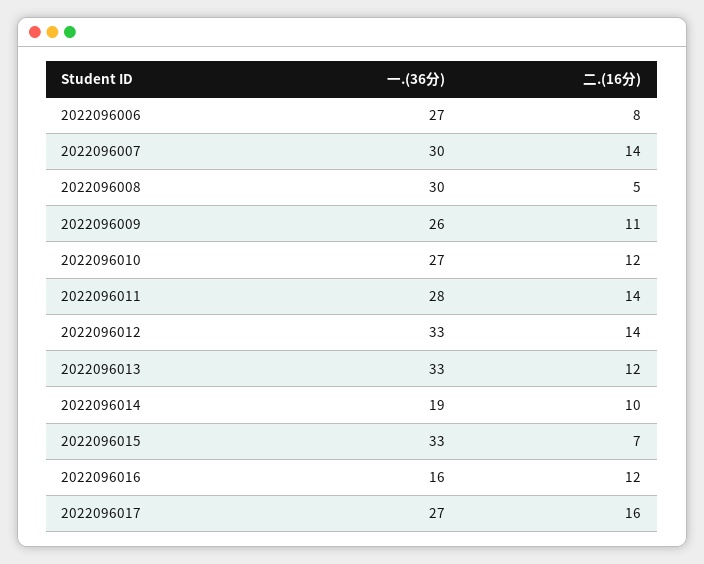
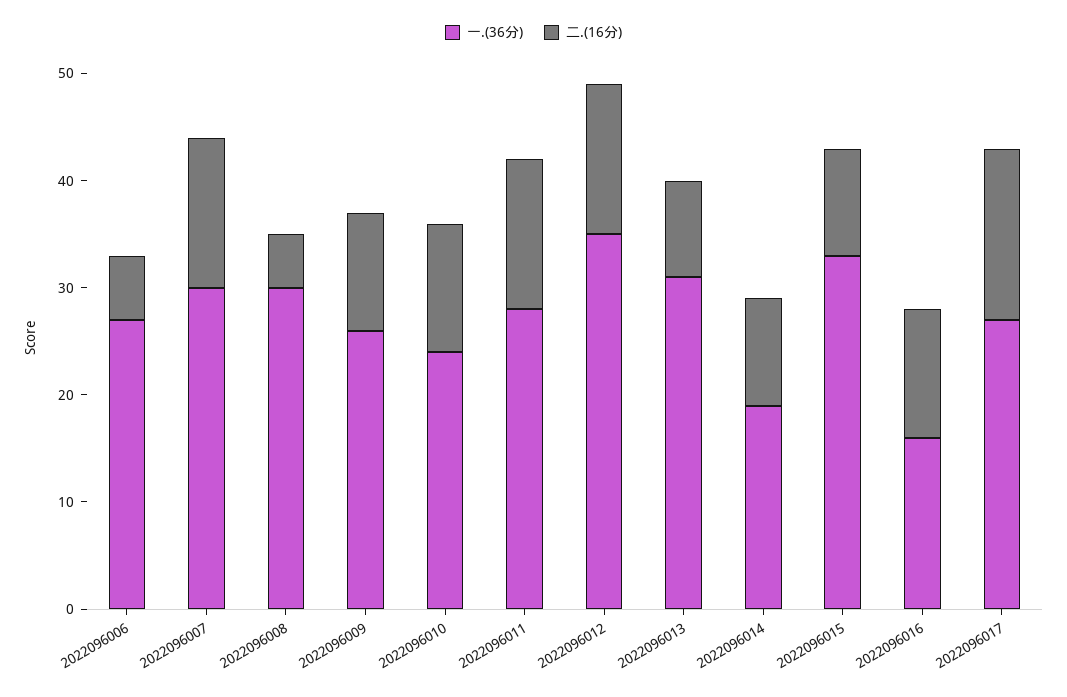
  {
    "一.(36分)": {
      "2022096006": 27,
      "2022096007": 30,
      "2022096008": 30,
      "2022096009": 26,
-     "2022096010": 27,
+     "2022096010": 24,
      "2022096011": 28,
-     "2022096012": 33,
+     "2022096012": 35,
-     "2022096013": 33,
+     "2022096013": 31,
      "2022096014": 19,
      "2022096015": 33,
      "2022096016": 16,
      "2022096017": 27
    },
    "二.(16分)": {
-     "2022096006": 8,
+     "2022096006": 6,
      "2022096007": 14,
      "2022096008": 5,
      "2022096009": 11,
      "2022096010": 12,
      "2022096011": 14,
      "2022096012": 14,
-     "2022096013": 12,
+     "2022096013": 9,
      "2022096014": 10,
-     "2022096015": 7,
+     "2022096015": 10,
      "2022096016": 12,
      "2022096017": 16
    }
  }

